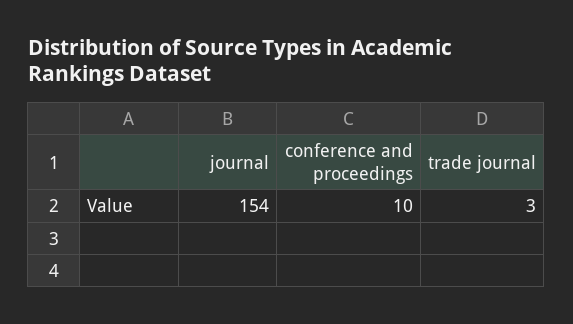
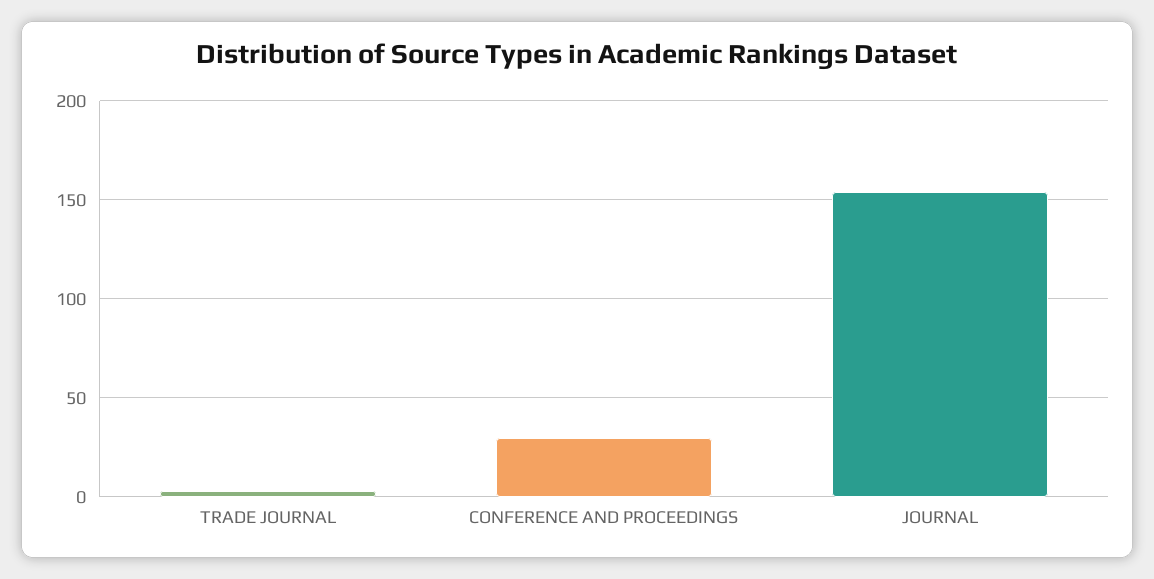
  {
    "journal": 154,
-   "conference and proceedings": 10,
+   "conference and proceedings": 30,
    "trade journal": 3
  }

